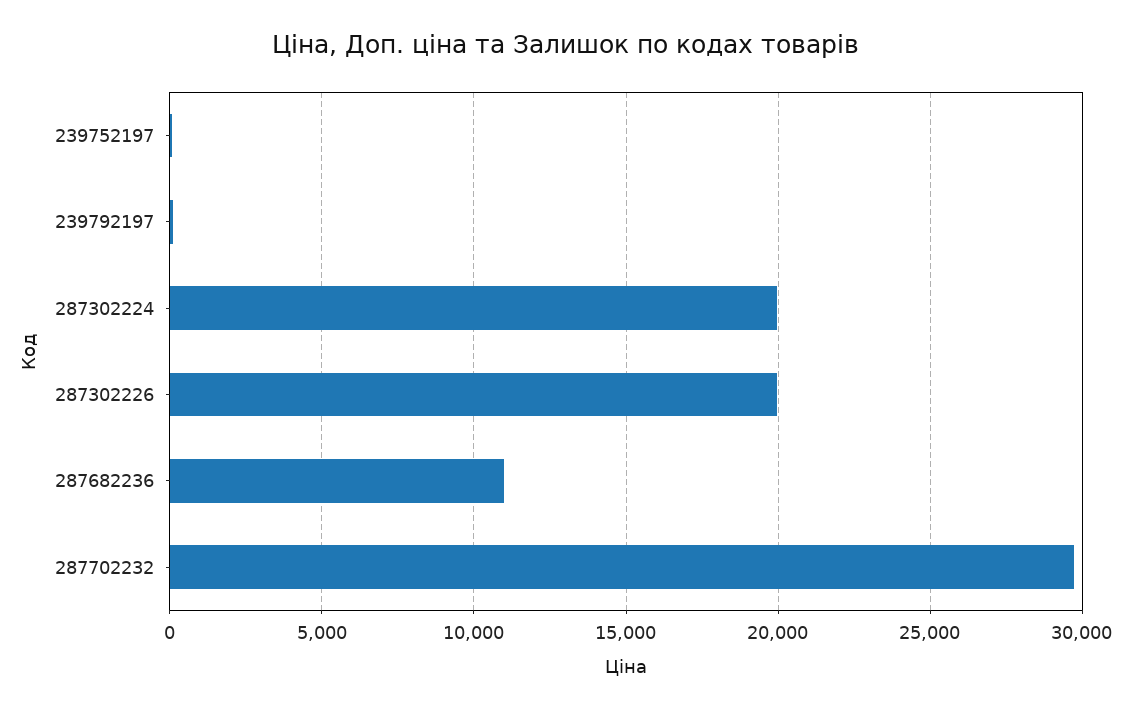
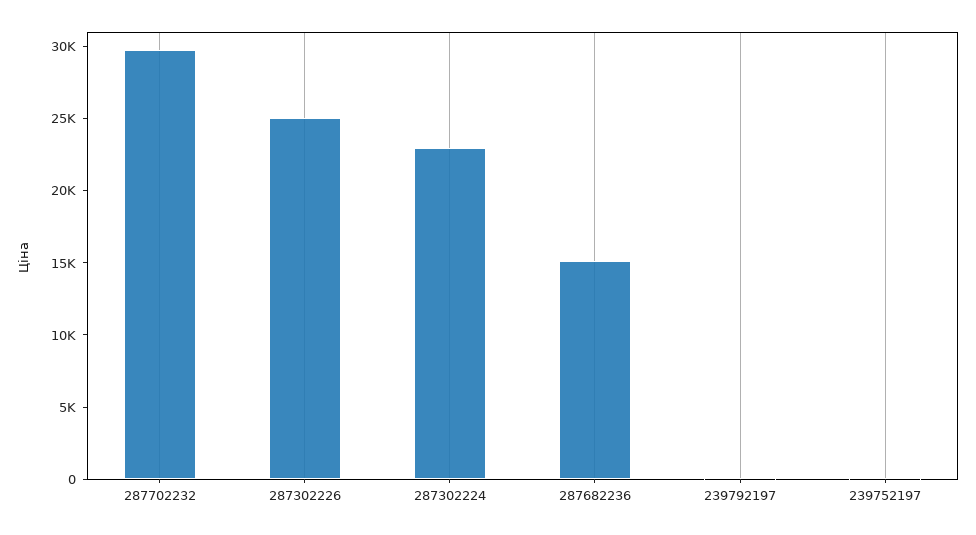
  {
    "239752197": 0,
    "239792197": 0,
-   "287302224": 20000,
+   "287302224": 23000,
-   "287302226": 20000,
+   "287302226": 25000,
-   "287682236": 11000,
+   "287682236": 15000,
    "287702232": 29500
  }

